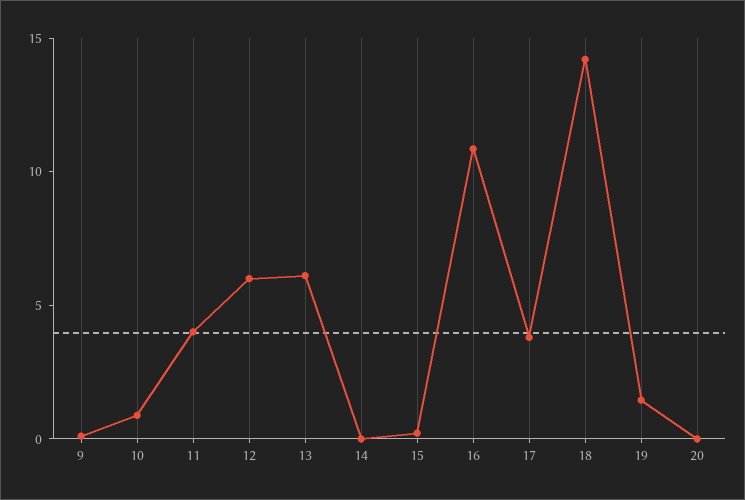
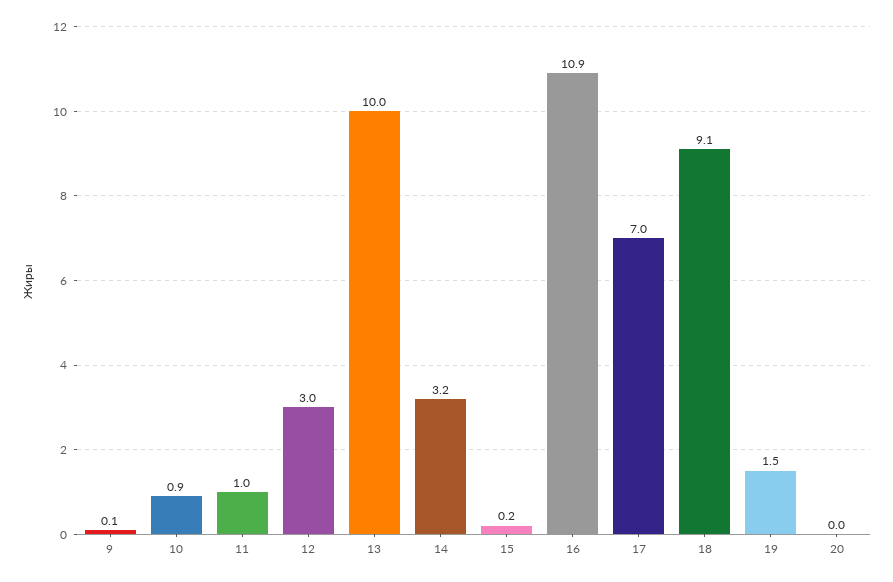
  {
    "9": 0.1,
    "10": 0.9,
-   "11": 4,
+   "11": 1,
-   "12": 6,
+   "12": 3,
-   "13": 6,
+   "13": 10,
-   "14": 0,
+   "14": 3.2,
    "15": 0.2,
    "16": 10.9,
-   "17": 4,
+   "17": 7,
-   "18": 14,
+   "18": 9.1,
    "19": 1.5,
    "20": 0
  }

